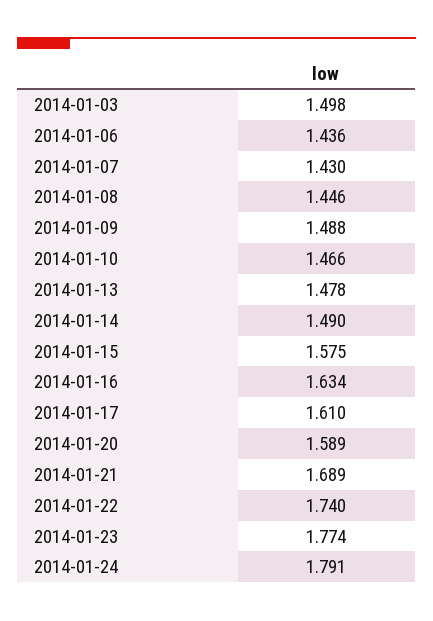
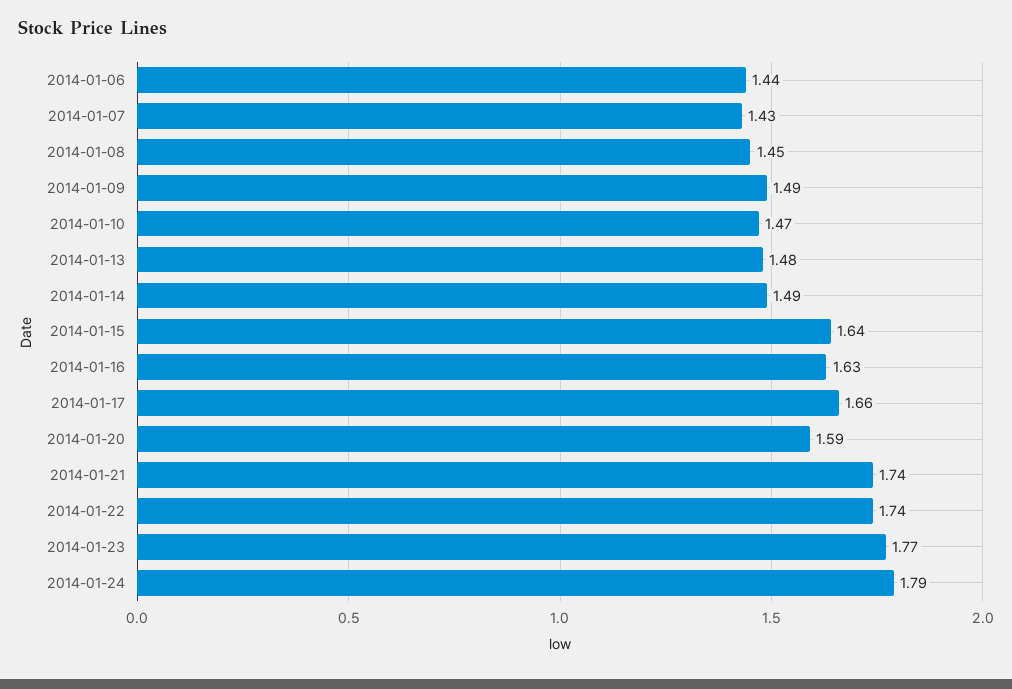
  {
-   "2014-01-03": 1.498,
    "2014-01-06": 1.436,
    "2014-01-07": 1.43,
    "2014-01-08": 1.446,
    "2014-01-09": 1.488,
    "2014-01-10": 1.466,
    "2014-01-13": 1.478,
    "2014-01-14": 1.49,
-   "2014-01-15": 1.575,
+   "2014-01-15": 1.64,
    "2014-01-16": 1.634,
-   "2014-01-17": 1.61,
+   "2014-01-17": 1.66,
    "2014-01-20": 1.589,
-   "2014-01-21": 1.689,
+   "2014-01-21": 1.74,
    "2014-01-22": 1.74,
    "2014-01-23": 1.774,
    "2014-01-24": 1.791
  }

